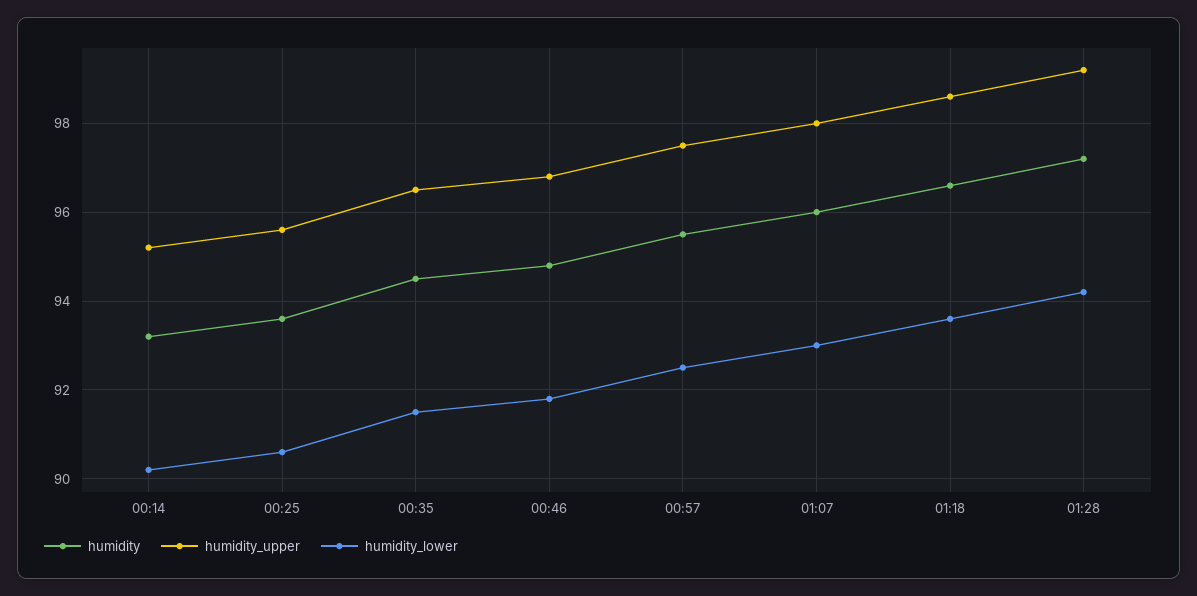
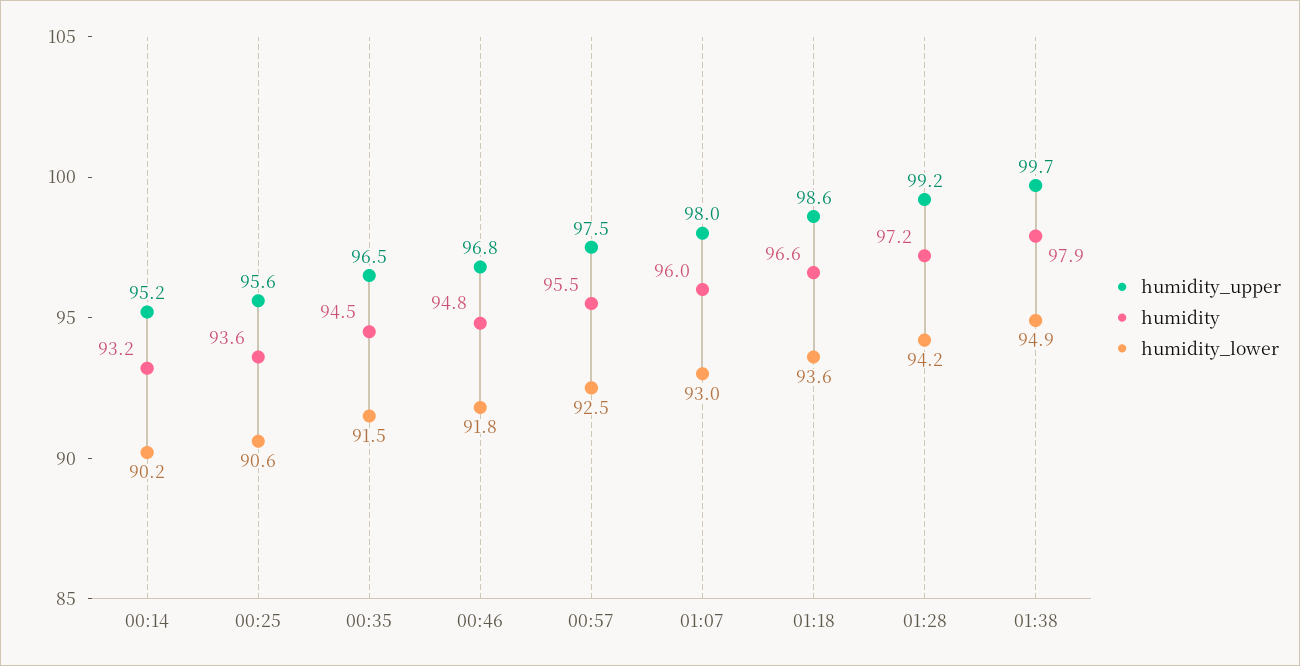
  {
    "humidity": {
      "00:14": 93.2,
      "00:25": 93.6,
      "00:35": 94.5,
      "00:46": 94.8,
      "00:57": 95.5,
      "01:07": 96,
      "01:18": 96.6,
-     "01:28": 97.2
+     "01:28": 97.2,
+     "01:38": 97.9
    },
    "humidity_upper": {
      "00:14": 95.2,
      "00:25": 95.6,
      "00:35": 96.5,
      "00:46": 96.8,
      "00:57": 97.5,
      "01:07": 98,
      "01:18": 98.6,
-     "01:28": 99.2
+     "01:28": 99.2,
+     "01:38": 99.7
    },
    "humidity_lower": {
      "00:14": 90.2,
      "00:25": 90.6,
      "00:35": 91.5,
      "00:46": 91.8,
      "00:57": 92.5,
      "01:07": 93,
      "01:18": 93.6,
-     "01:28": 94.2
+     "01:28": 94.2,
+     "01:38": 94.9
    }
  }

